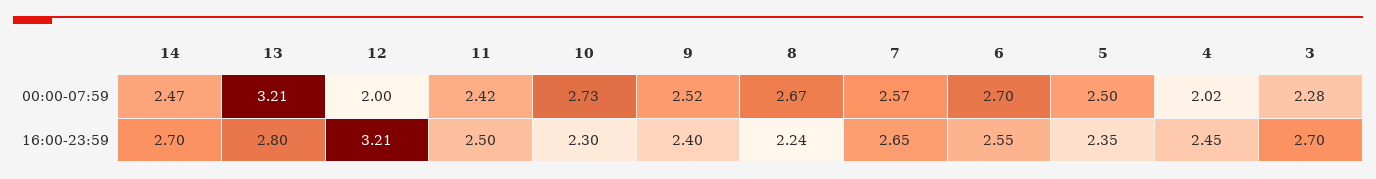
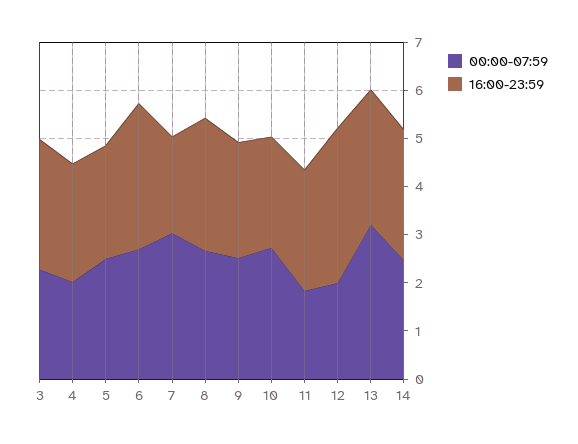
  {
    "00:00-07:59": {
      "14": 2.47,
      "13": 3.21,
      "12": 2,
-     "11": 2.42,
+     "11": 1.8,
      "10": 2.73,
      "9": 2.52,
      "8": 2.67,
-     "7": 2.57,
+     "7": 3,
      "6": 2.7,
      "5": 2.5,
      "4": 2.02,
      "3": 2.28
    },
    "16:00-23:59": {
      "14": 2.7,
      "13": 2.8,
      "12": 3.21,
      "11": 2.5,
      "10": 2.3,
      "9": 2.4,
-     "8": 2.24,
+     "8": 2.8,
-     "7": 2.65,
+     "7": 2,
-     "6": 2.55,
+     "6": 3,
      "5": 2.35,
      "4": 2.45,
      "3": 2.7
    }
  }

